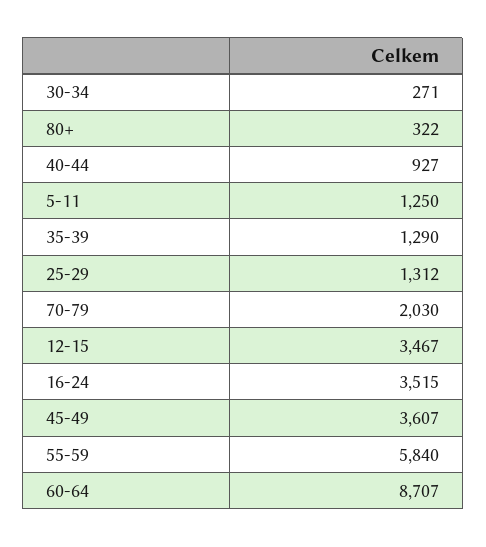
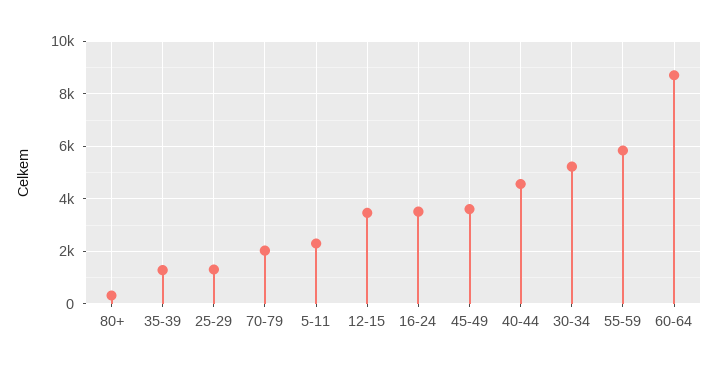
  {
-   "30-34": 271,
+   "30-34": 5250,
    "80+": 322,
-   "40-44": 927,
+   "40-44": 4500,
-   "5-11": 1250,
+   "5-11": 2250,
    "35-39": 1290,
    "25-29": 1312,
    "70-79": 2030,
    "12-15": 3467,
    "16-24": 3515,
    "45-49": 3607,
    "55-59": 5840,
    "60-64": 8707
  }

